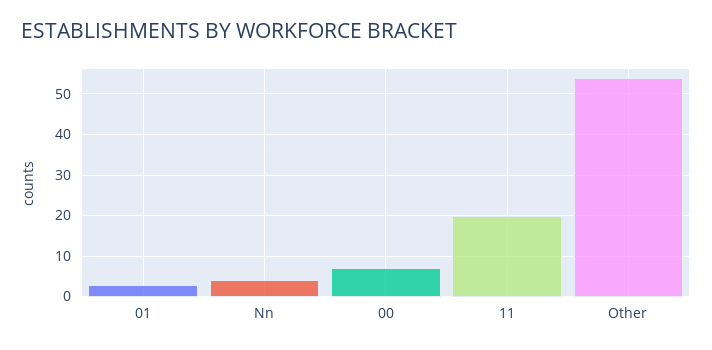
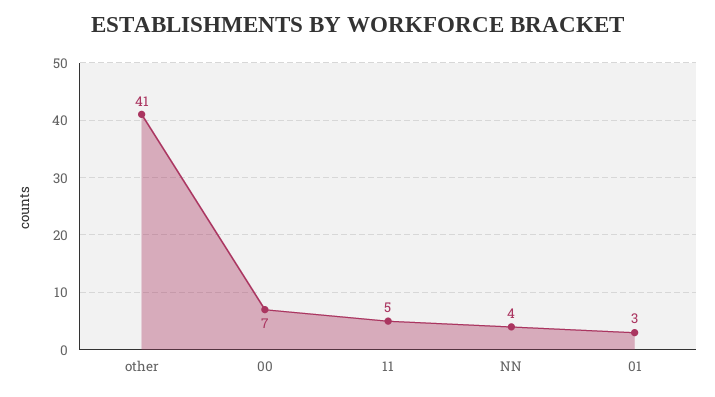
  {
    "01": 3,
    "Nn": 4,
    "00": 7,
-   "11": 20,
+   "11": 5,
-   "Other": 55
+   "Other": 41
  }

